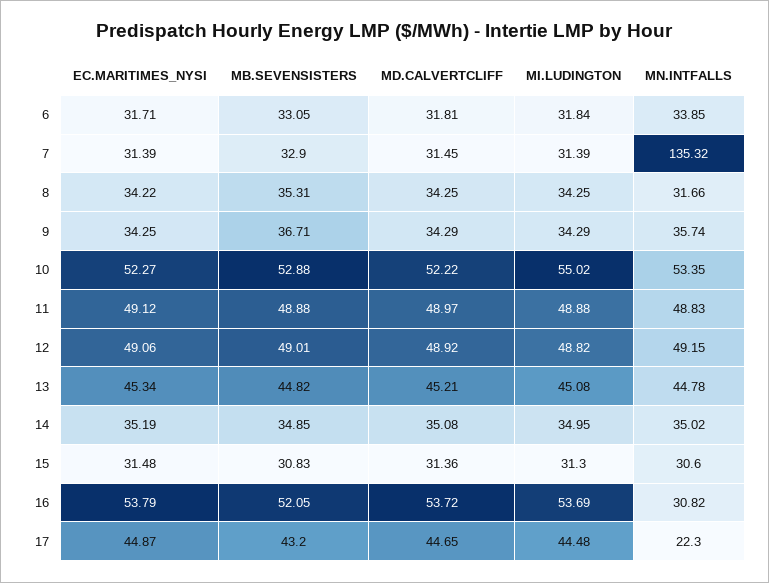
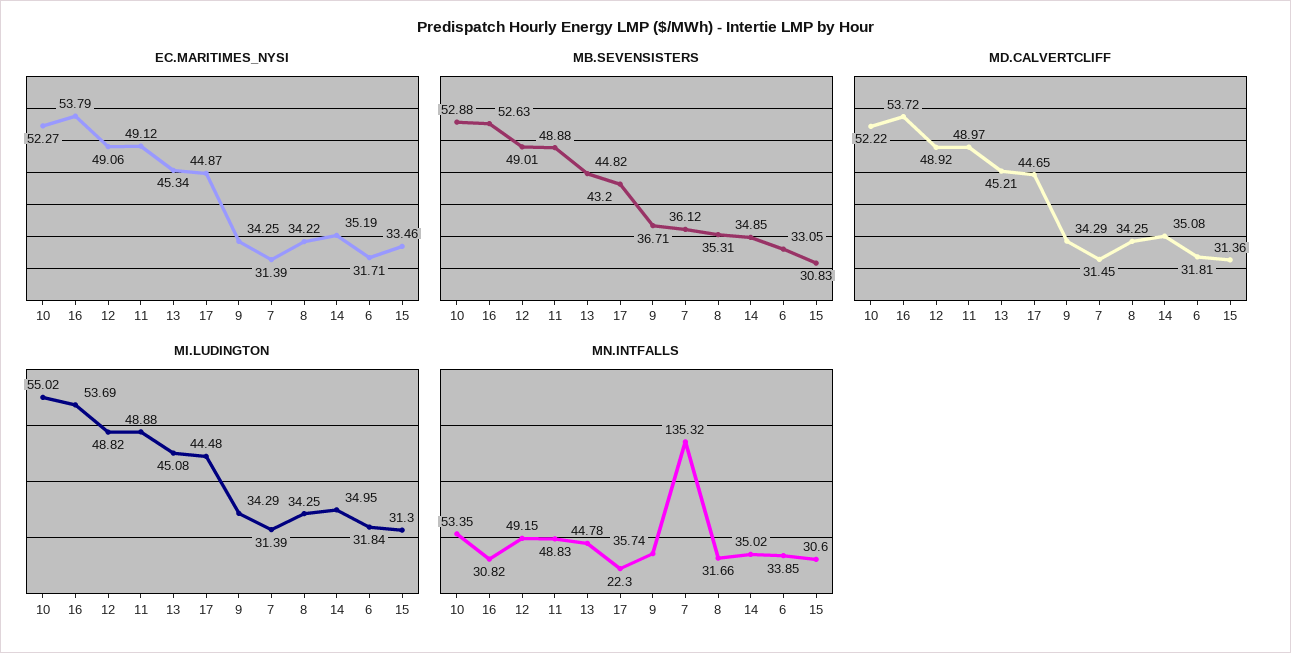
  {
    "EC.MARITIMES_NYSI": {
      "6": 31.71,
      "7": 31.39,
      "8": 34.22,
      "9": 34.25,
      "10": 52.27,
      "11": 49.12,
      "12": 49.06,
      "13": 45.34,
      "14": 35.19,
-     "15": 31.48,
+     "15": 33.46,
      "16": 53.79,
      "17": 44.87
    },
    "MB.SEVENSISTERS": {
      "6": 33.05,
-     "7": 32.9,
+     "7": 36.12,
      "8": 35.31,
      "9": 36.71,
      "10": 52.88,
      "11": 48.88,
      "12": 49.01,
      "13": 44.82,
      "14": 34.85,
      "15": 30.83,
-     "16": 52.05,
+     "16": 52.63,
      "17": 43.2
    },
    "MD.CALVERTCLIFF": {
      "6": 31.81,
      "7": 31.45,
      "8": 34.25,
      "9": 34.29,
      "10": 52.22,
      "11": 48.97,
      "12": 48.92,
      "13": 45.21,
      "14": 35.08,
      "15": 31.36,
      "16": 53.72,
      "17": 44.65
    },
    "MI.LUDINGTON": {
      "6": 31.84,
      "7": 31.39,
      "8": 34.25,
      "9": 34.29,
      "10": 55.02,
      "11": 48.88,
      "12": 48.82,
      "13": 45.08,
      "14": 34.95,
      "15": 31.3,
      "16": 53.69,
      "17": 44.48
    },
    "MN.INTFALLS": {
      "6": 33.85,
      "7": 135.32,
      "8": 31.66,
      "9": 35.74,
      "10": 53.35,
      "11": 48.83,
      "12": 49.15,
      "13": 44.78,
      "14": 35.02,
      "15": 30.6,
      "16": 30.82,
      "17": 22.3
    }
  }

